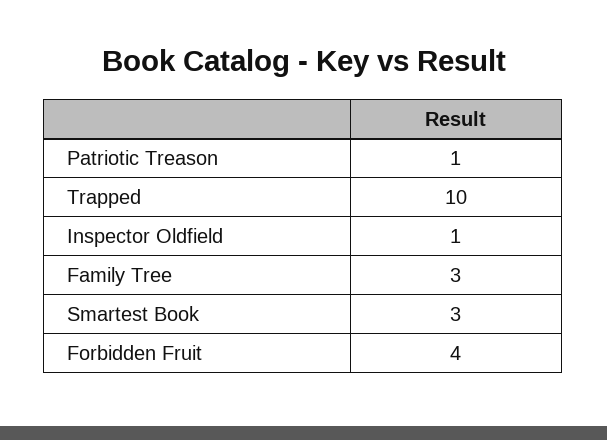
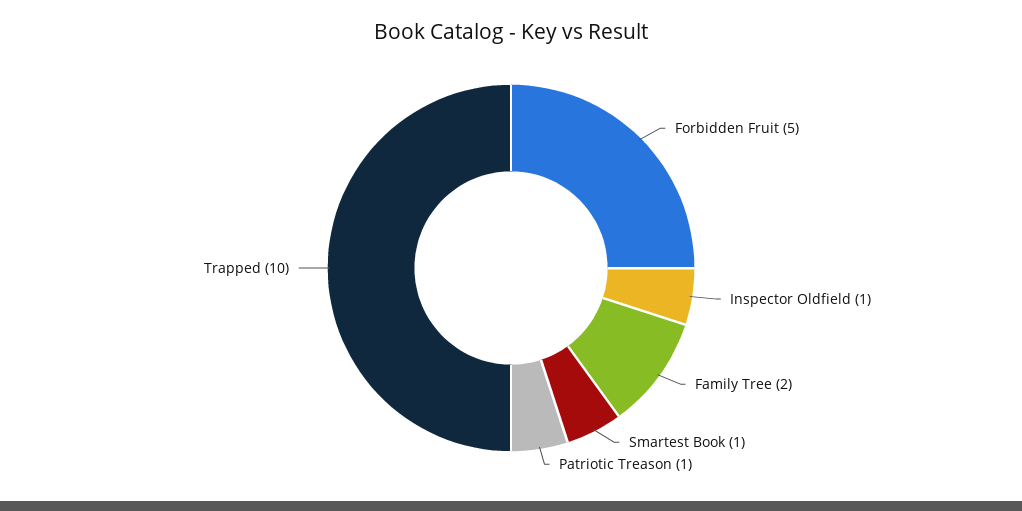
  {
    "Patriotic Treason": 1,
    "Trapped": 10,
    "Inspector Oldfield": 1,
-   "Family Tree": 3,
+   "Family Tree": 2,
-   "Smartest Book": 3,
+   "Smartest Book": 1,
-   "Forbidden Fruit": 4
+   "Forbidden Fruit": 5
  }

